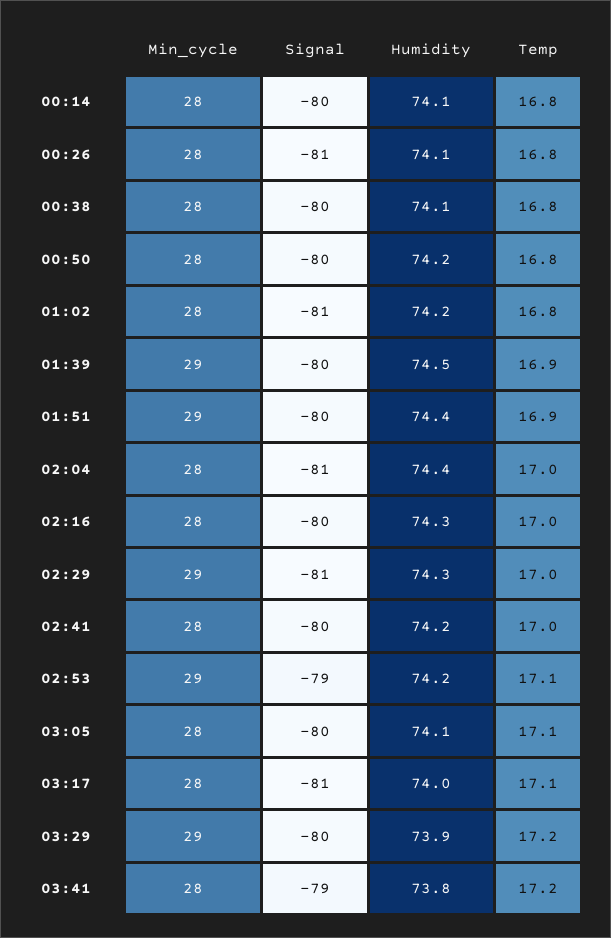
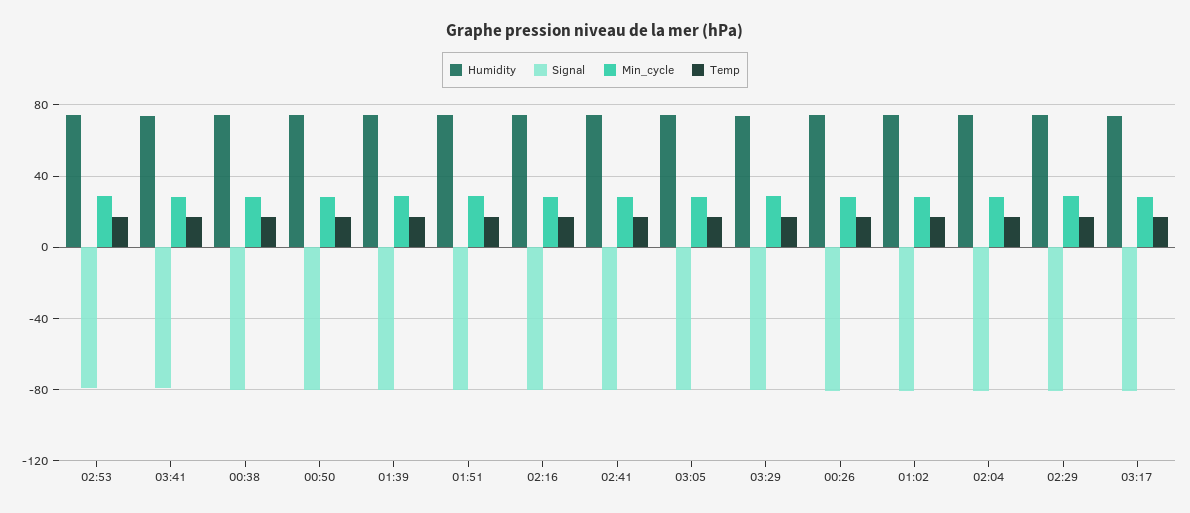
  {
    "Min_cycle": {
-     "00:14": 28,
      "00:26": 28,
      "00:38": 28,
      "00:50": 28,
      "01:02": 28,
      "01:39": 29,
      "01:51": 29,
      "02:04": 28,
      "02:16": 28,
      "02:29": 29,
      "02:41": 28,
      "02:53": 29,
      "03:05": 28,
      "03:17": 28,
      "03:29": 29,
      "03:41": 28
    },
    "Signal": {
-     "00:14": -80,
      "00:26": -81,
      "00:38": -80,
      "00:50": -80,
      "01:02": -81,
      "01:39": -80,
      "01:51": -80,
      "02:04": -81,
      "02:16": -80,
      "02:29": -81,
      "02:41": -80,
      "02:53": -79,
      "03:05": -80,
      "03:17": -81,
      "03:29": -80,
      "03:41": -79
    },
    "Humidity": {
-     "00:14": 74.1,
      "00:26": 74.1,
      "00:38": 74.1,
      "00:50": 74.2,
      "01:02": 74.2,
      "01:39": 74.5,
      "01:51": 74.4,
      "02:04": 74.4,
      "02:16": 74.3,
      "02:29": 74.3,
      "02:41": 74.2,
      "02:53": 74.2,
      "03:05": 74.1,
      "03:17": 74,
      "03:29": 73.9,
      "03:41": 73.8
    },
    "Temp": {
-     "00:14": 16.8,
      "00:26": 16.8,
      "00:38": 16.8,
      "00:50": 16.8,
      "01:02": 16.8,
      "01:39": 16.9,
      "01:51": 16.9,
      "02:04": 17,
      "02:16": 17,
      "02:29": 17,
      "02:41": 17,
      "02:53": 17.1,
      "03:05": 17.1,
      "03:17": 17.1,
      "03:29": 17.2,
      "03:41": 17.2
    }
  }

